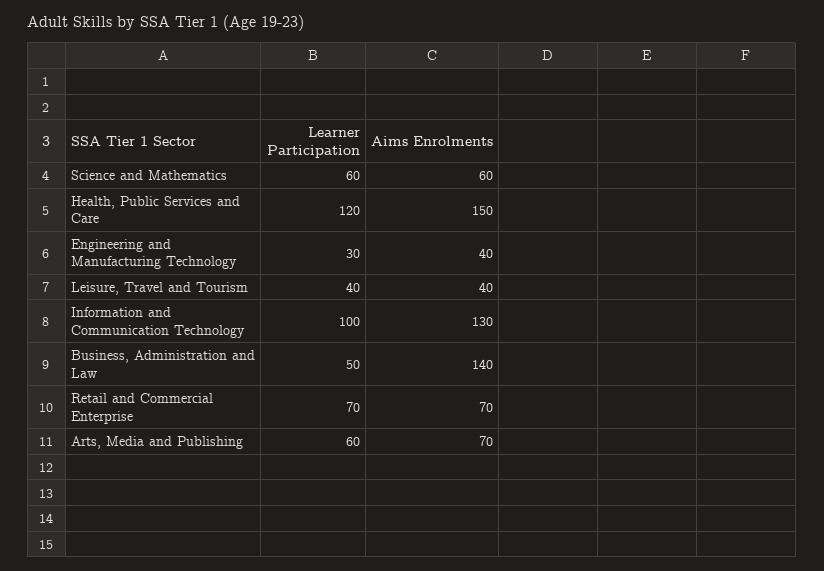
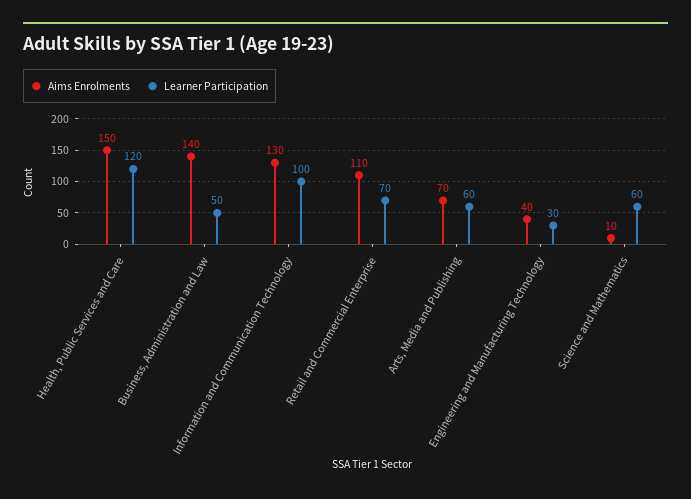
  {
    "Learner Participation": {
      "Science and Mathematics": 60,
      "Health, Public Services and Care": 120,
      "Engineering and Manufacturing Technology": 30,
-     "Leisure, Travel and Tourism": 40,
      "Information and Communication Technology": 100,
      "Business, Administration and Law": 50,
      "Retail and Commercial Enterprise": 70,
      "Arts, Media and Publishing": 60
    },
    "Aims Enrolments": {
-     "Science and Mathematics": 60,
+     "Science and Mathematics": 10,
      "Health, Public Services and Care": 150,
      "Engineering and Manufacturing Technology": 40,
-     "Leisure, Travel and Tourism": 40,
      "Information and Communication Technology": 130,
      "Business, Administration and Law": 140,
-     "Retail and Commercial Enterprise": 70,
+     "Retail and Commercial Enterprise": 110,
      "Arts, Media and Publishing": 70
    }
  }

